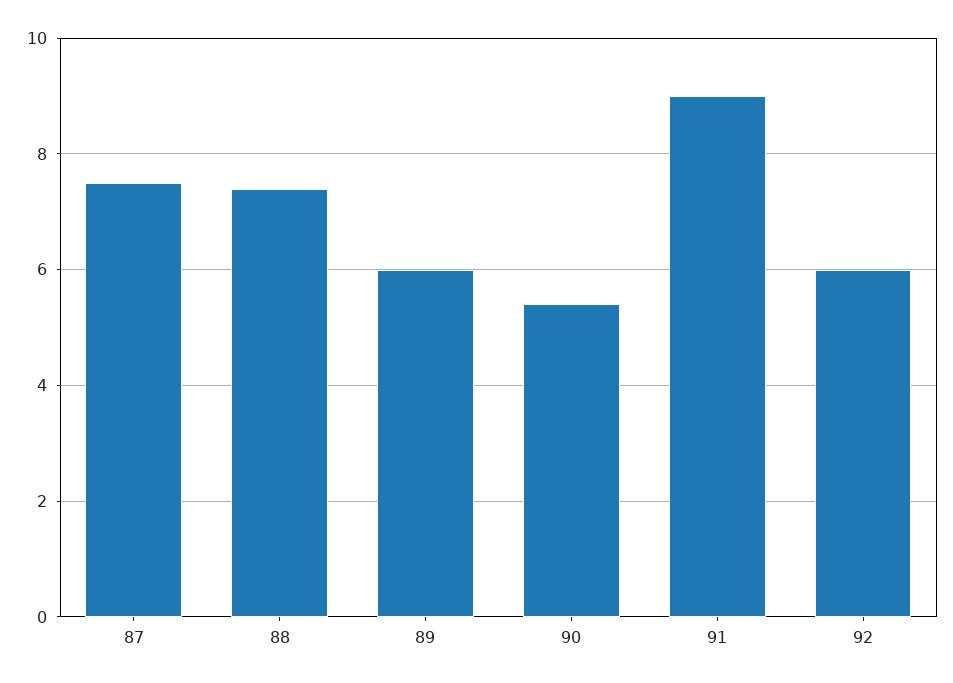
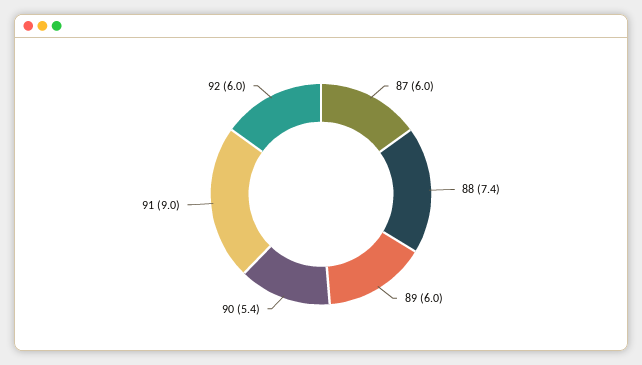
  {
-   "87": 7.5,
+   "87": 6,
    "88": 7.4,
    "89": 6,
    "90": 5.4,
    "91": 9,
    "92": 6
  }

